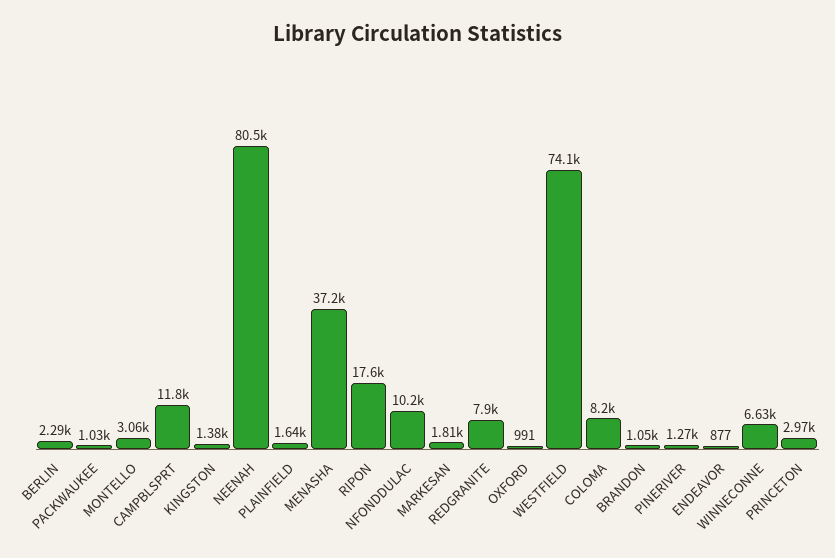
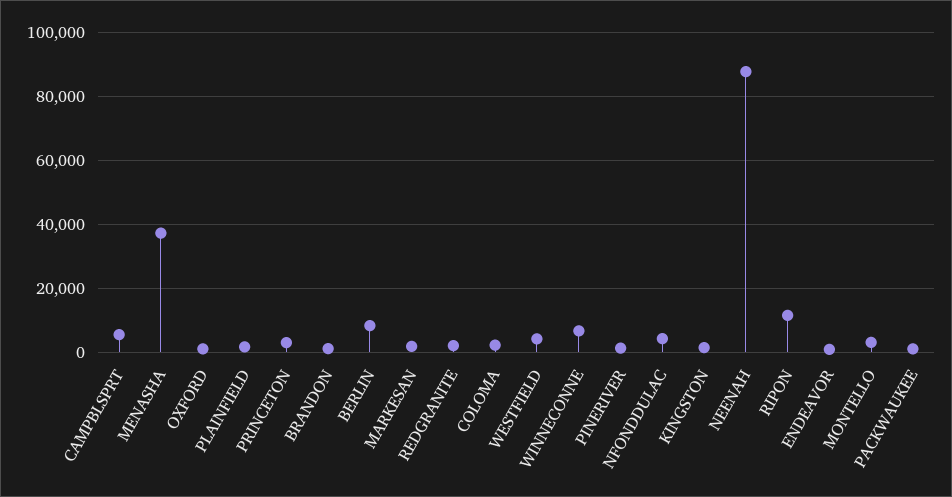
  {
-   "BERLIN": 2290,
+   "BERLIN": 8000,
    "PACKWAUKEE": 1030,
    "MONTELLO": 3060,
-   "CAMPBLSPRT": 11800,
+   "CAMPBLSPRT": 6000,
    "KINGSTON": 1380,
-   "NEENAH": 80500,
+   "NEENAH": 88000,
    "PLAINFIELD": 1640,
    "MENASHA": 37200,
-   "RIPON": 17600,
+   "RIPON": 12000,
-   "NFONDDULAC": 10200,
+   "NFONDDULAC": 4000,
    "MARKESAN": 1810,
-   "REDGRANITE": 7900,
+   "REDGRANITE": 2000,
    "OXFORD": 991,
-   "WESTFIELD": 74100,
+   "WESTFIELD": 4000,
-   "COLOMA": 8200,
+   "COLOMA": 2000,
    "BRANDON": 1050,
    "PINERIVER": 1270,
    "ENDEAVOR": 877,
    "WINNECONNE": 6630,
    "PRINCETON": 2970
  }

